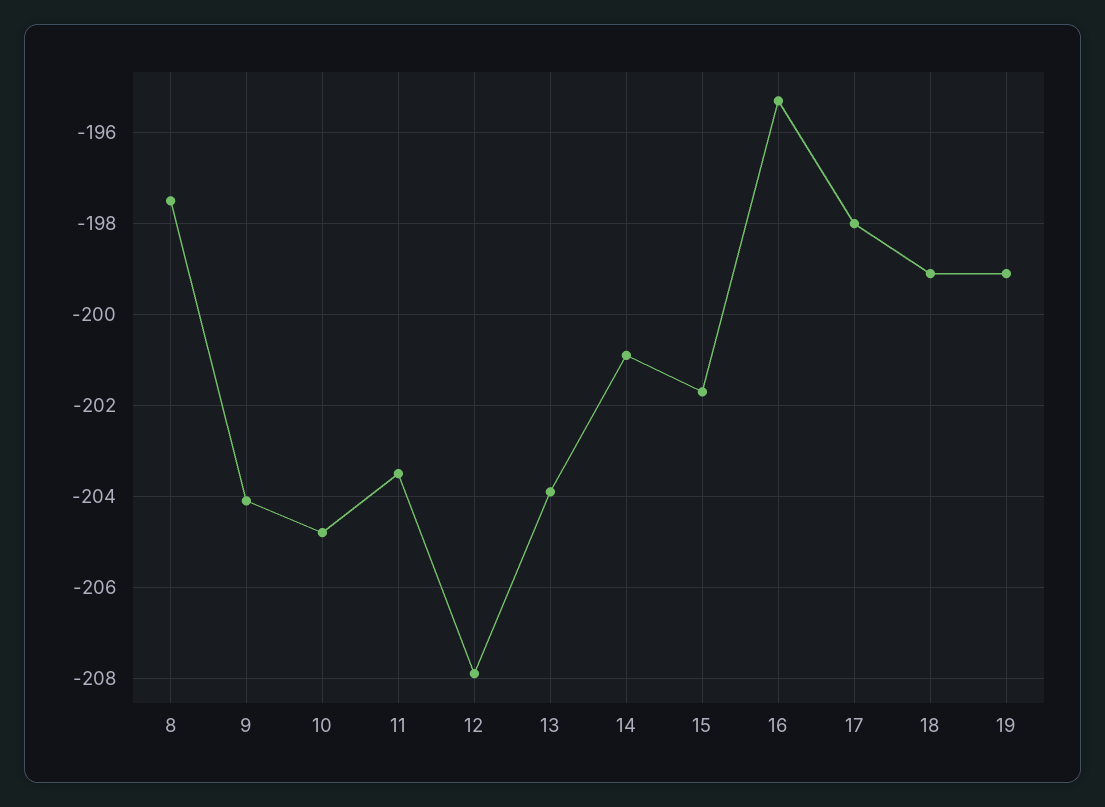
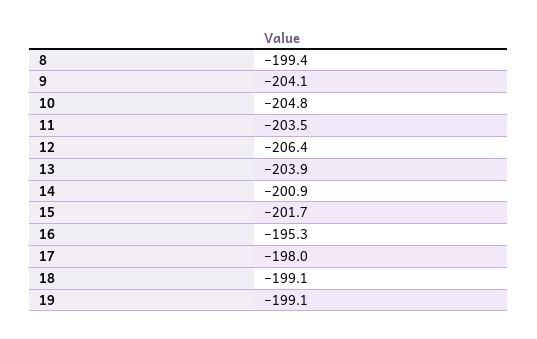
  {
-   "8": -197.5,
+   "8": -199.4,
    "9": -204.1,
    "10": -204.8,
    "11": -203.5,
-   "12": -208,
+   "12": -206.4,
    "13": -203.9,
    "14": -200.9,
    "15": -201.7,
    "16": -195.3,
    "17": -198,
    "18": -199.1,
    "19": -199.1
  }

